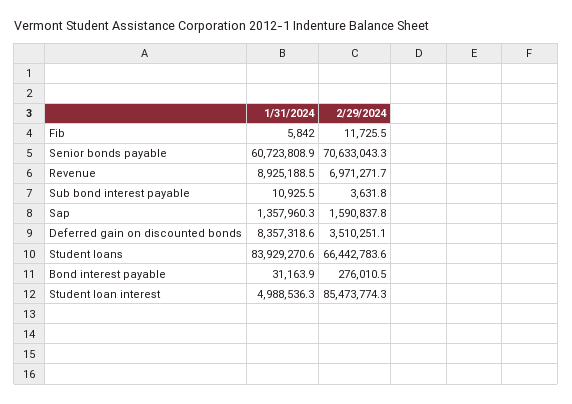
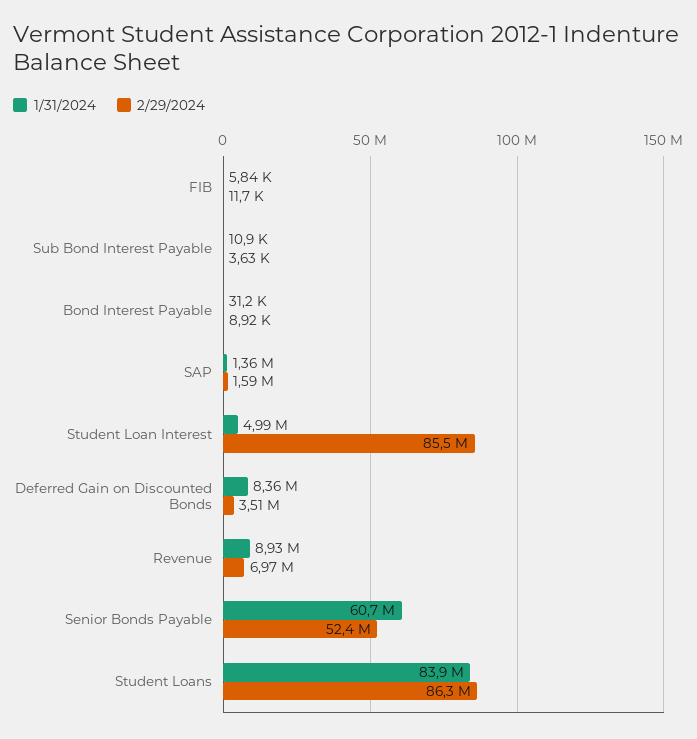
  {
    "1/31/2024": {
      "Fib": 5842,
      "Senior bonds payable": 60723808.9,
      "Revenue": 8925188.5,
      "Sub bond interest payable": 10925.5,
      "Sap": 1357960.3,
      "Deferred gain on discounted bonds": 8357318.6,
      "Student loans": 83929270.6,
      "Bond interest payable": 31163.9,
      "Student loan interest": 4988536.3
    },
    "2/29/2024": {
      "Fib": 11725.5,
-     "Senior bonds payable": 70633043.3,
+     "Senior bonds payable": 52400000,
      "Revenue": 6971271.7,
      "Sub bond interest payable": 3631.8,
      "Sap": 1590837.8,
      "Deferred gain on discounted bonds": 3510251.1,
-     "Student loans": 66442783.6,
+     "Student loans": 86300000,
-     "Bond interest payable": 276010.5,
+     "Bond interest payable": 8920,
      "Student loan interest": 85473774.3
    }
  }

